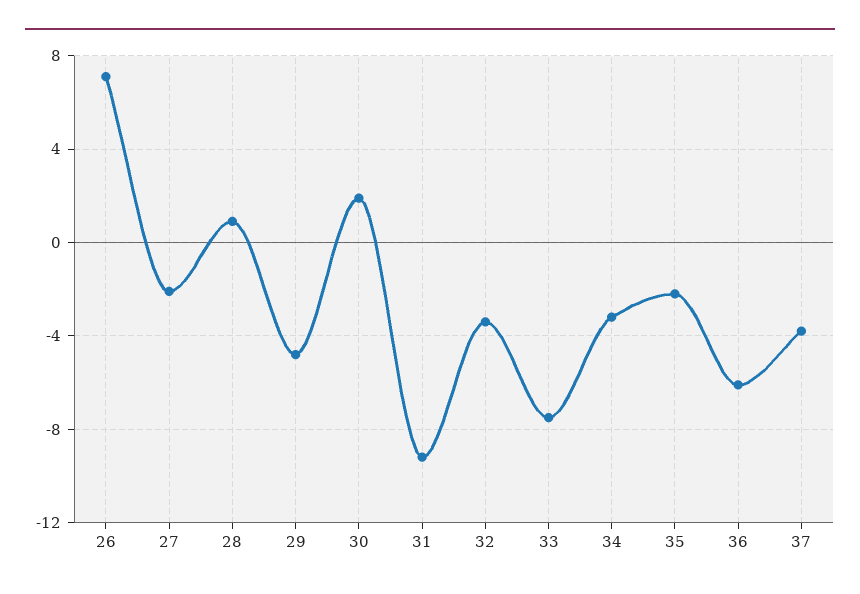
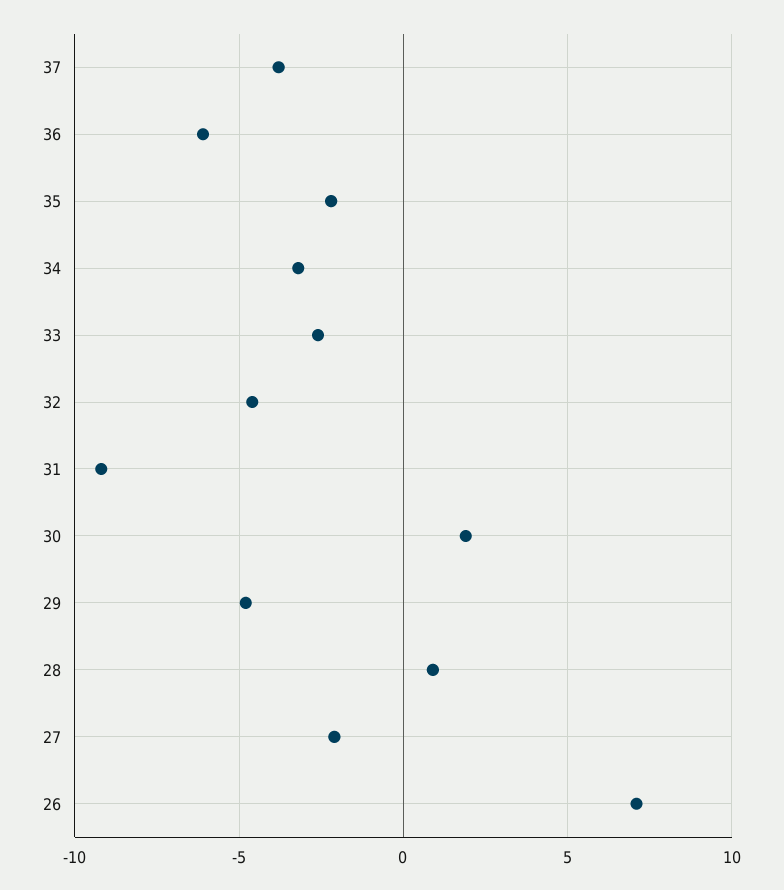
  {
    "26": 7,
    "27": -2,
    "28": 1,
    "29": -5,
    "30": 2,
    "31": -9,
-   "32": -3.5,
+   "32": -4.5,
-   "33": -7.5,
+   "33": -2.5,
    "34": -3,
    "35": -2,
    "36": -6,
    "37": -4
  }

